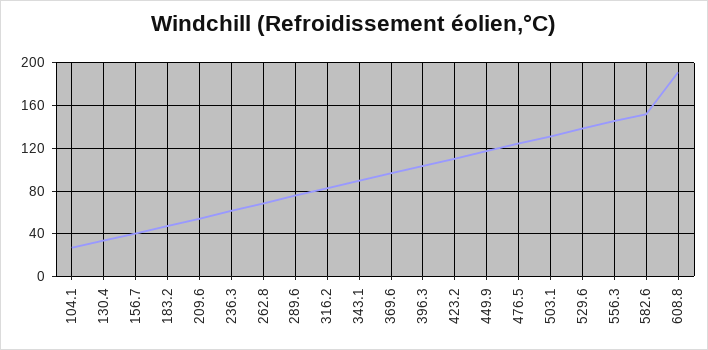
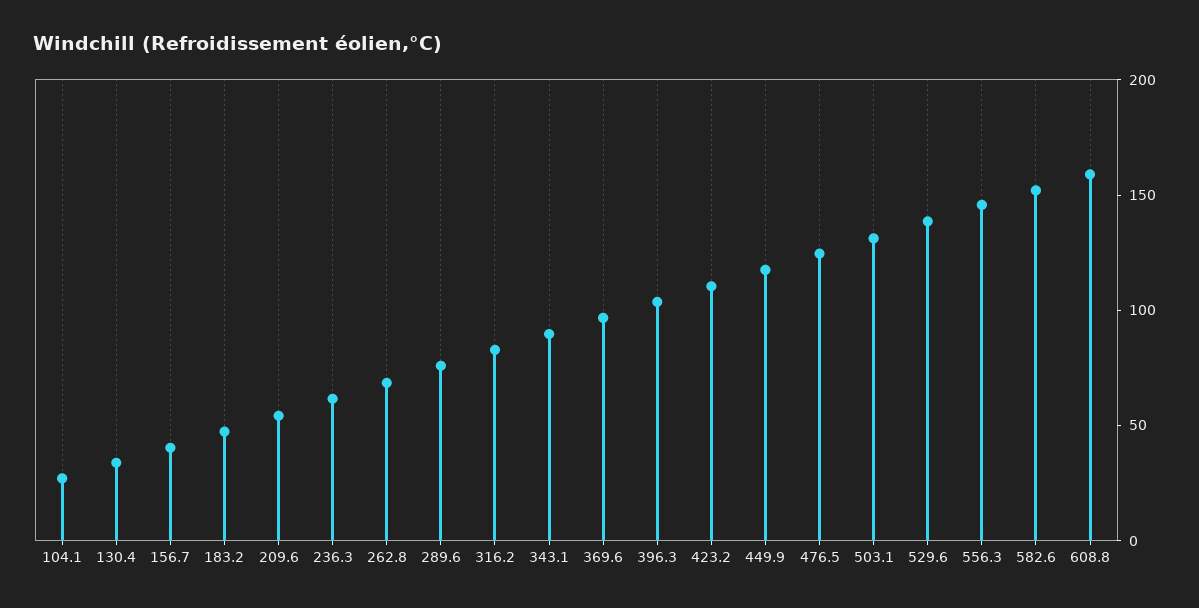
  {
    "104.1": 30,
    "130.4": 30,
    "156.7": 40,
    "183.2": 50,
    "209.6": 50,
    "236.3": 60,
    "262.8": 70,
    "289.6": 80,
    "316.2": 80,
    "343.1": 90,
    "369.6": 100,
    "396.3": 100,
    "423.2": 110,
    "449.9": 120,
    "476.5": 120,
    "503.1": 130,
    "529.6": 140,
    "556.3": 150,
    "582.6": 150,
-   "608.8": 190
+   "608.8": 160
  }

